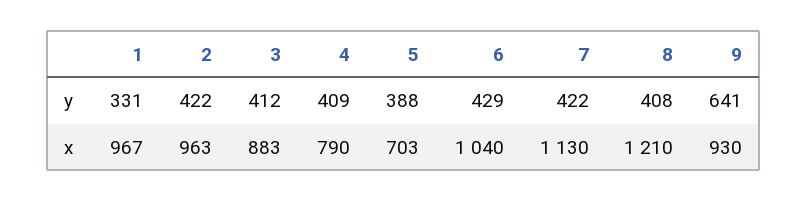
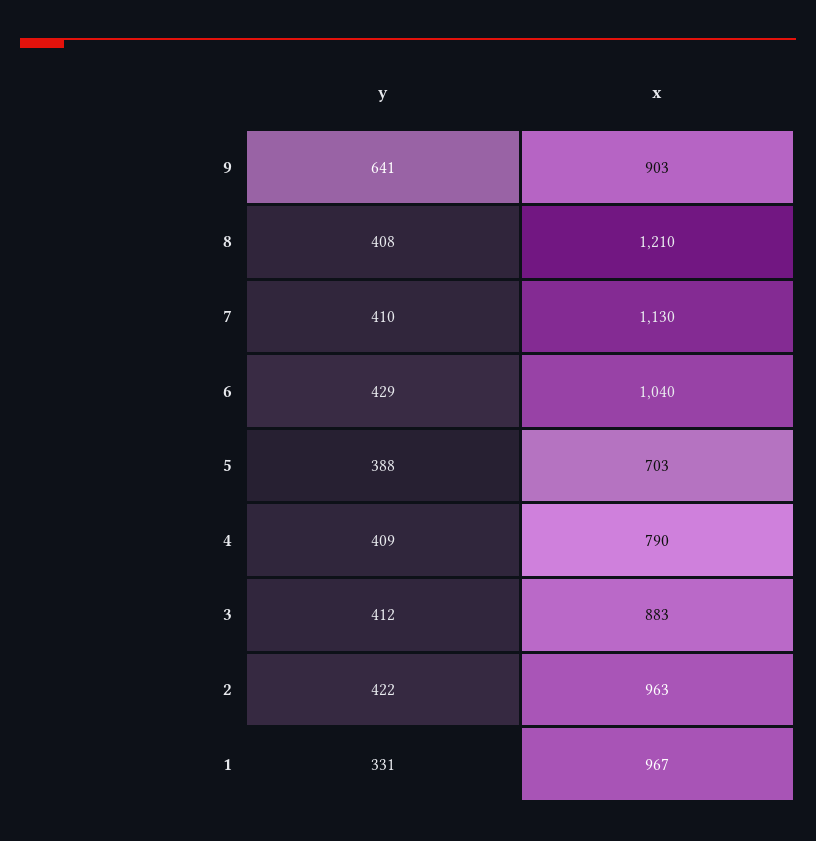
  {
    "1": {
      "y": 331,
      "x": 967
    },
    "2": {
      "y": 422,
      "x": 963
    },
    "3": {
      "y": 412,
      "x": 883
    },
    "4": {
      "y": 409,
      "x": 790
    },
    "5": {
      "y": 388,
      "x": 703
    },
    "6": {
      "y": 429,
      "x": 1040
    },
    "7": {
-     "y": 422,
+     "y": 410,
      "x": 1130
    },
    "8": {
      "y": 408,
      "x": 1210
    },
    "9": {
      "y": 641,
-     "x": 930
+     "x": 903
    }
  }

